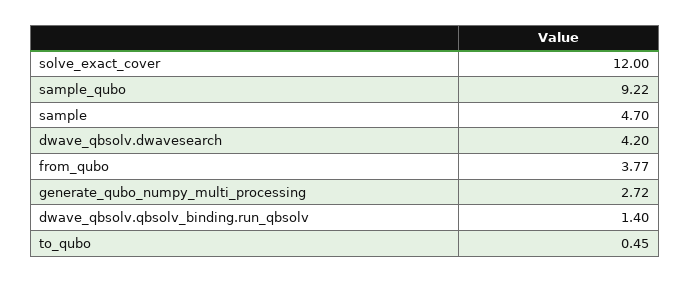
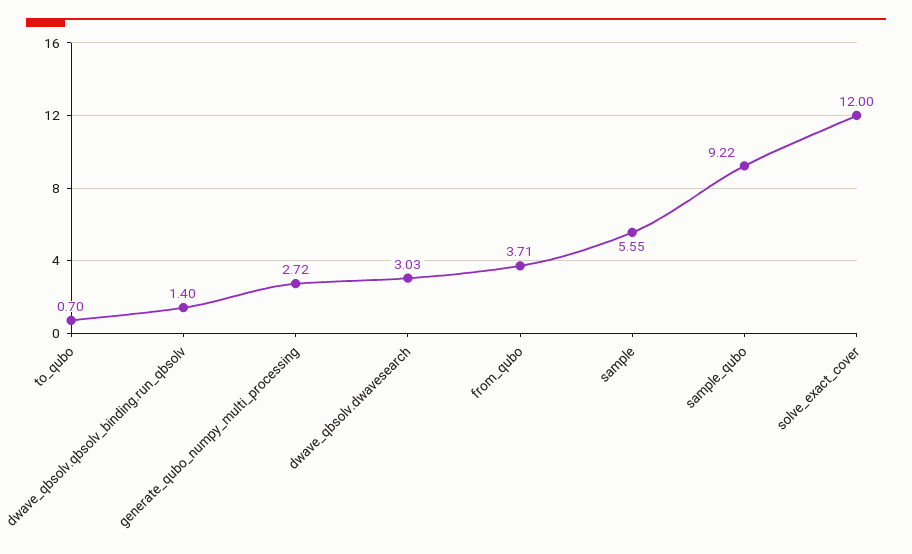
  {
    "solve_exact_cover": 12,
    "sample_qubo": 9.22,
-   "sample": 4.7,
+   "sample": 5.55,
-   "dwave_qbsolv.dwavesearch": 4.2,
+   "dwave_qbsolv.dwavesearch": 3.03,
-   "from_qubo": 3.77,
+   "from_qubo": 3.71,
    "generate_qubo_numpy_multi_processing": 2.72,
    "dwave_qbsolv.qbsolv_binding.run_qbsolv": 1.4,
-   "to_qubo": 0.45
+   "to_qubo": 0.7
  }

